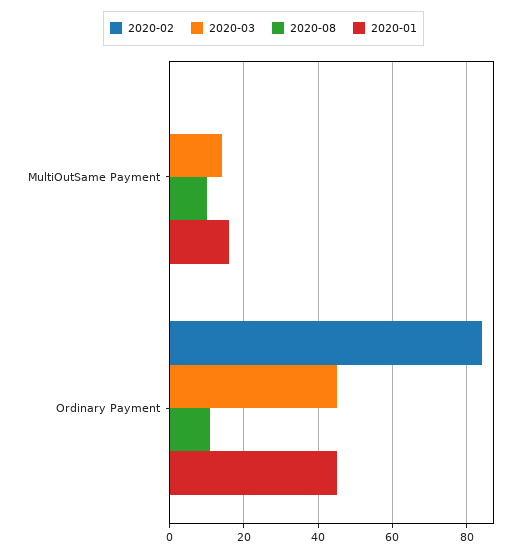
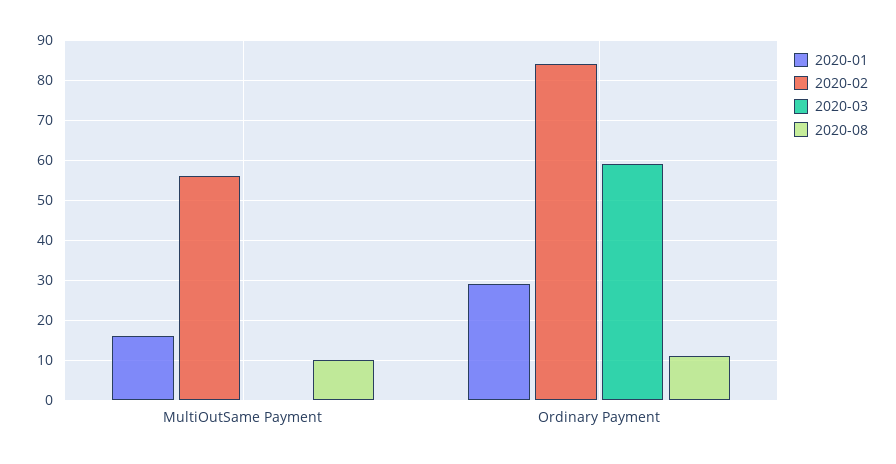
  {
    "2020-02": {
-     "MultiOutSame Payment": 0,
+     "MultiOutSame Payment": 55,
      "Ordinary Payment": 85
    },
    "2020-03": {
-     "MultiOutSame Payment": 15,
+     "MultiOutSame Payment": 0,
-     "Ordinary Payment": 45
+     "Ordinary Payment": 60
    },
    "2020-08": {
      "MultiOutSame Payment": 10,
      "Ordinary Payment": 10
    },
    "2020-01": {
      "MultiOutSame Payment": 15,
-     "Ordinary Payment": 45
+     "Ordinary Payment": 30
    }
  }

